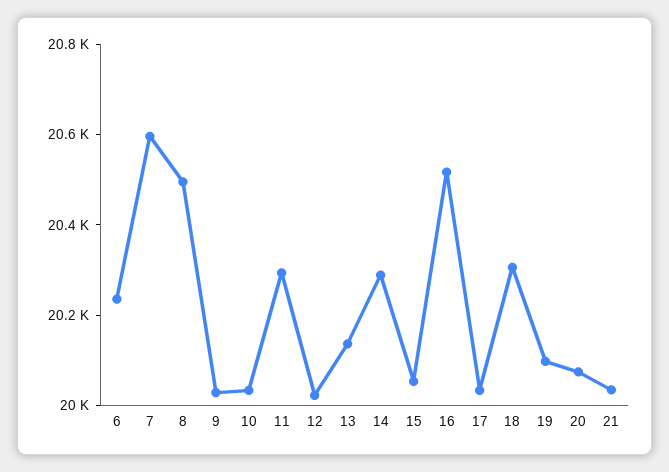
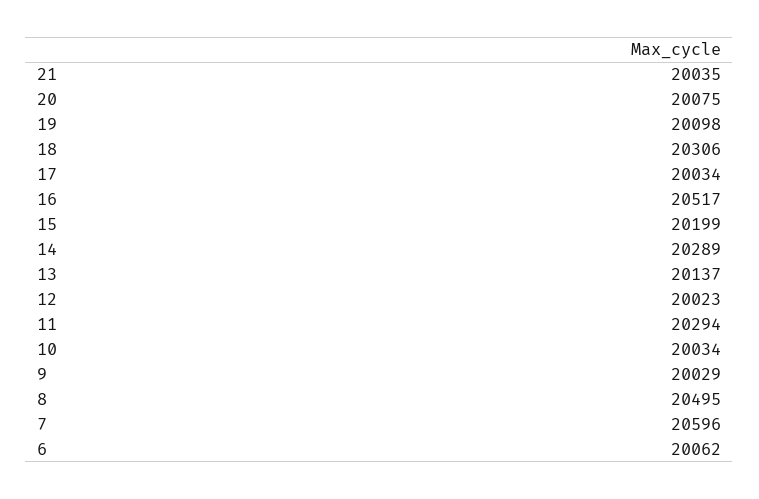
  {
-   "6": 20250,
+   "6": 20062,
    "7": 20596,
    "8": 20495,
    "9": 20029,
    "10": 20034,
    "11": 20294,
    "12": 20023,
    "13": 20137,
    "14": 20289,
-   "15": 20050,
+   "15": 20199,
    "16": 20517,
    "17": 20034,
    "18": 20306,
    "19": 20098,
    "20": 20075,
    "21": 20035
  }

